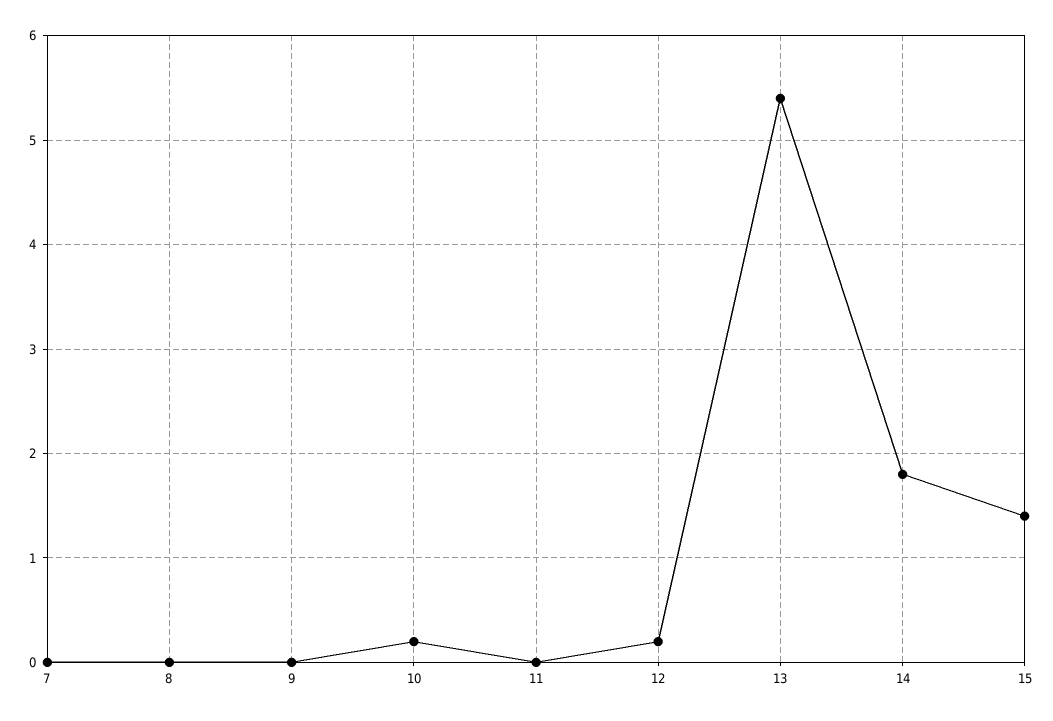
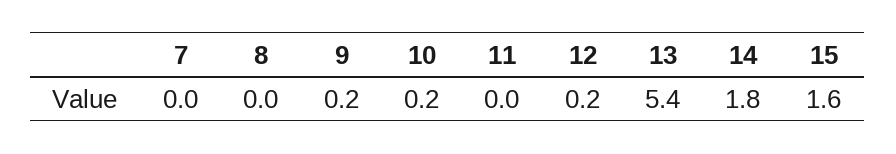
  {
    "7": 0,
    "8": 0,
-   "9": 0,
+   "9": 0.2,
    "10": 0.2,
    "11": 0,
    "12": 0.2,
    "13": 5.4,
    "14": 1.8,
-   "15": 1.4
+   "15": 1.6
  }

